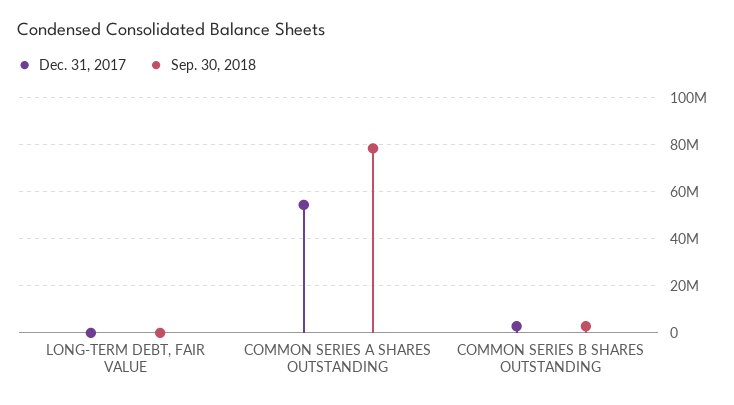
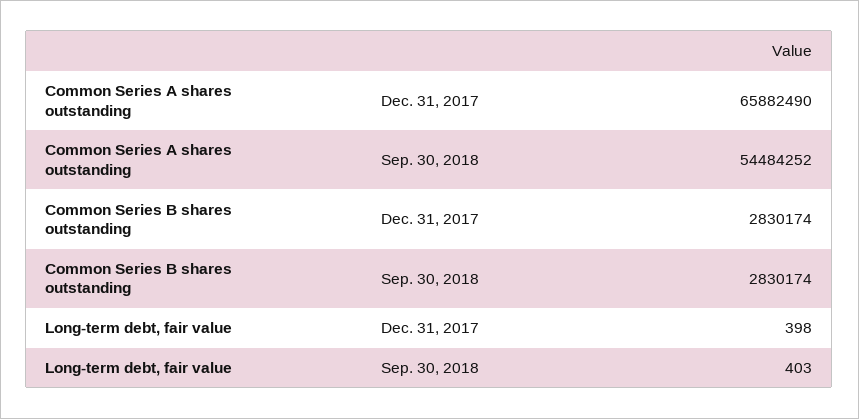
  {
    "Dec. 31, 2017": {
      "LONG-TERM DEBT, FAIR VALUE": 398,
-     "COMMON SERIES A SHARES OUTSTANDING": 55000000,
+     "COMMON SERIES A SHARES OUTSTANDING": 65882490,
      "COMMON SERIES B SHARES OUTSTANDING": 2830174
    },
    "Sep. 30, 2018": {
      "LONG-TERM DEBT, FAIR VALUE": 403,
-     "COMMON SERIES A SHARES OUTSTANDING": 80000000,
+     "COMMON SERIES A SHARES OUTSTANDING": 54484252,
      "COMMON SERIES B SHARES OUTSTANDING": 2830174
    }
  }

